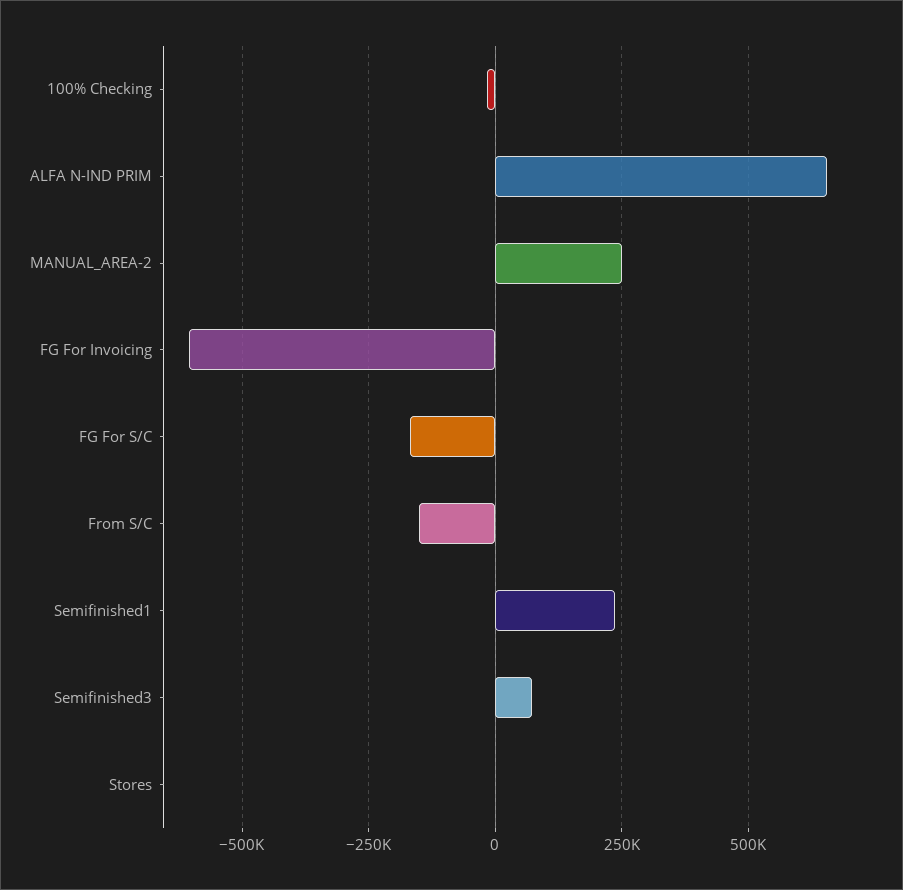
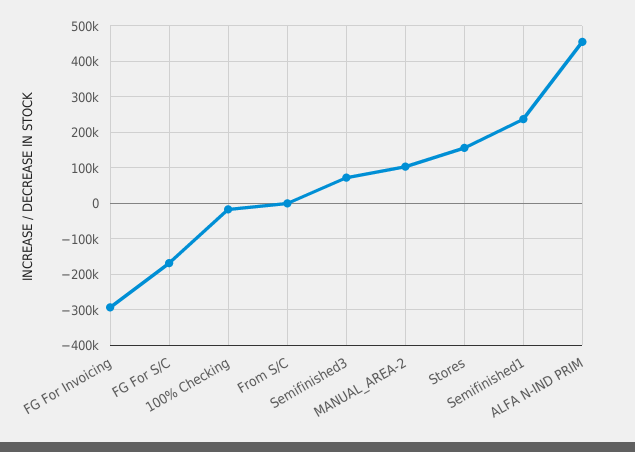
  {
    "100% Checking": -20000,
-   "ALFA N-IND PRIM": 650000,
+   "ALFA N-IND PRIM": 460000,
-   "MANUAL_AREA-2": 250000,
+   "MANUAL_AREA-2": 100000,
-   "FG For Invoicing": -600000,
+   "FG For Invoicing": -300000,
    "FG For S/C": -160000,
-   "From S/C": -150000,
+   "From S/C": 0,
    "Semifinished1": 240000,
    "Semifinished3": 80000,
-   "Stores": 0
+   "Stores": 160000
  }

